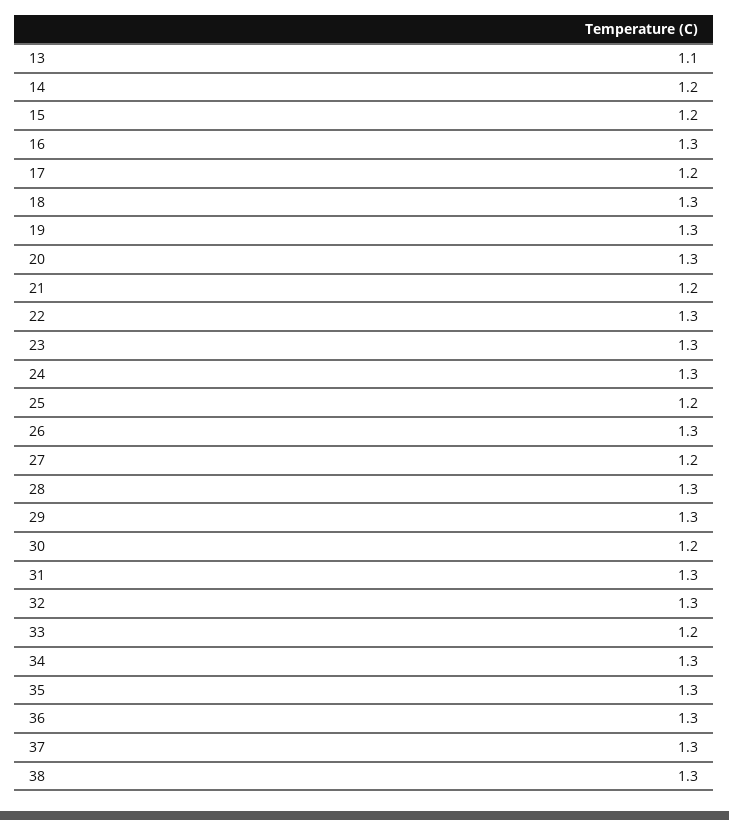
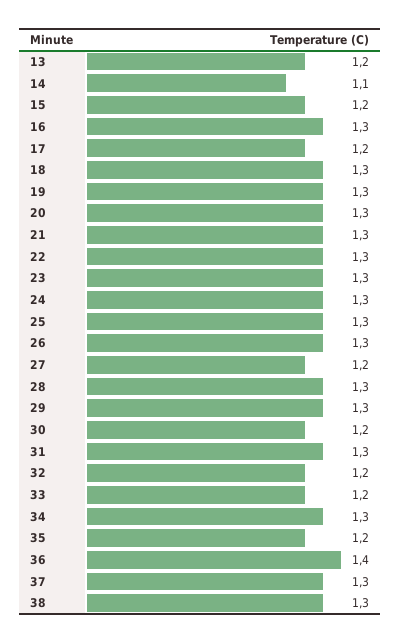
  {
-   "13": 1.1,
+   "13": 1.2,
-   "14": 1.2,
+   "14": 1.1,
    "15": 1.2,
    "16": 1.3,
    "17": 1.2,
    "18": 1.3,
    "19": 1.3,
    "20": 1.3,
-   "21": 1.2,
+   "21": 1.3,
    "22": 1.3,
    "23": 1.3,
    "24": 1.3,
-   "25": 1.2,
+   "25": 1.3,
    "26": 1.3,
    "27": 1.2,
    "28": 1.3,
    "29": 1.3,
    "30": 1.2,
    "31": 1.3,
-   "32": 1.3,
+   "32": 1.2,
    "33": 1.2,
    "34": 1.3,
-   "35": 1.3,
+   "35": 1.2,
-   "36": 1.3,
+   "36": 1.4,
    "37": 1.3,
    "38": 1.3
  }

